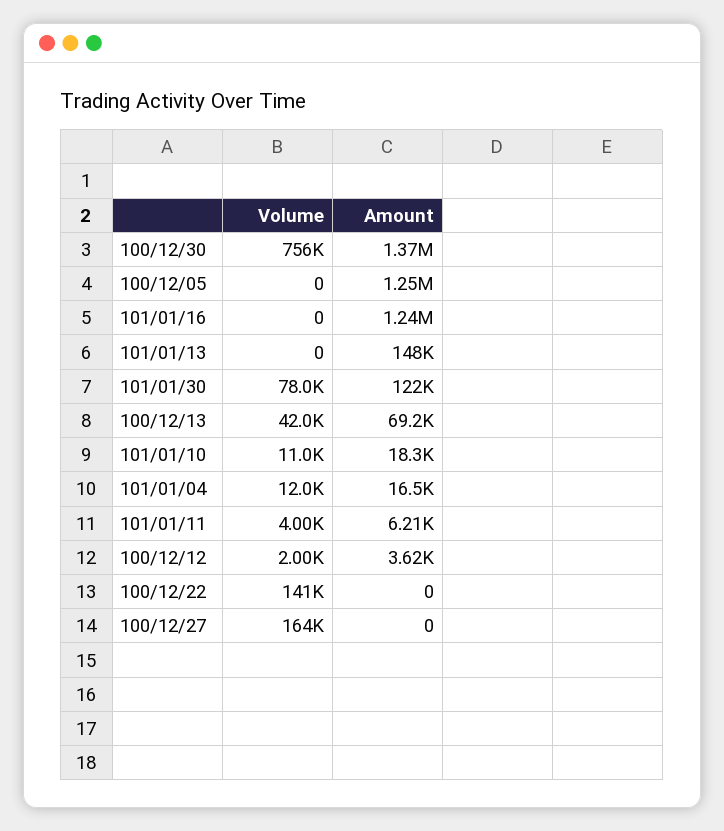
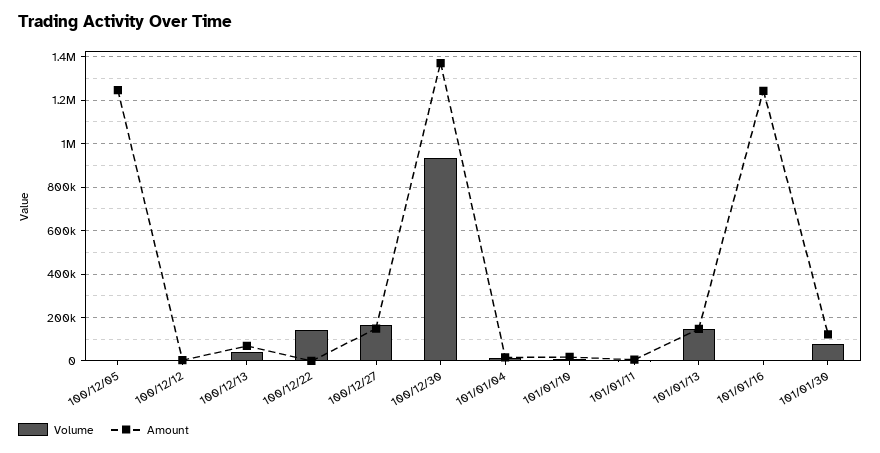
  {
    "Volume": {
-     "100/12/30": 756000,
+     "100/12/30": 950000,
      "100/12/05": 0,
      "101/01/16": 0,
-     "101/01/13": 0,
+     "101/01/13": 150000,
      "101/01/30": 78000,
      "100/12/13": 42000,
      "101/01/10": 11000,
      "101/01/04": 12000,
      "101/01/11": 4000,
      "100/12/12": 2000,
      "100/12/22": 141000,
      "100/12/27": 164000
    },
    "Amount": {
      "100/12/30": 1370000,
      "100/12/05": 1250000,
      "101/01/16": 1240000,
      "101/01/13": 148000,
      "101/01/30": 122000,
      "100/12/13": 69200,
      "101/01/10": 18300,
      "101/01/04": 16500,
      "101/01/11": 6210,
      "100/12/12": 3620,
      "100/12/22": 0,
-     "100/12/27": 0
+     "100/12/27": 150000
    }
  }

